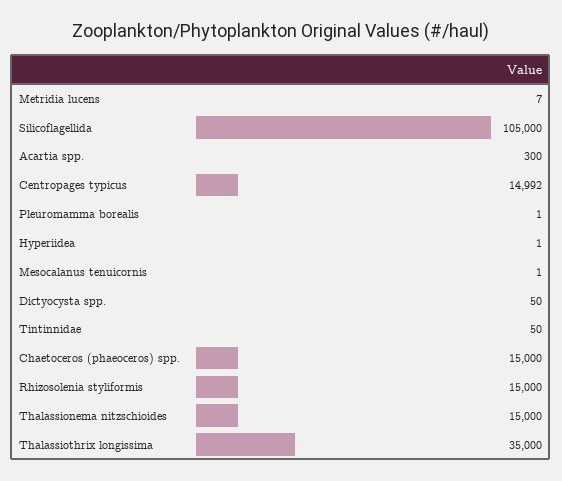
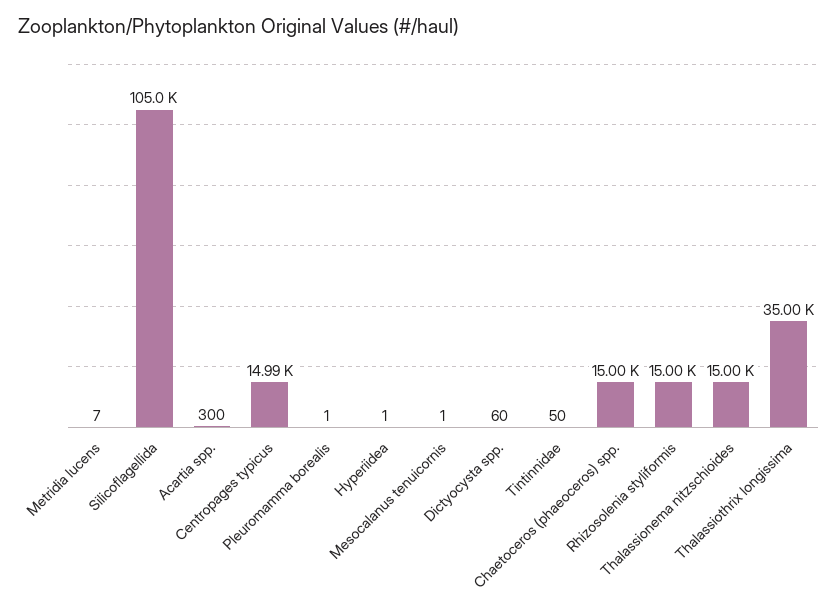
  {
    "Metridia lucens": 7,
    "Silicoflagellida": 105000,
    "Acartia spp.": 300,
    "Centropages typicus": 14992,
    "Pleuromamma borealis": 1,
    "Hyperiidea": 1,
    "Mesocalanus tenuicornis": 1,
-   "Dictyocysta spp.": 50,
+   "Dictyocysta spp.": 60,
    "Tintinnidae": 50,
    "Chaetoceros (phaeoceros) spp.": 15000,
    "Rhizosolenia styliformis": 15000,
    "Thalassionema nitzschioides": 15000,
    "Thalassiothrix longissima": 35000
  }

